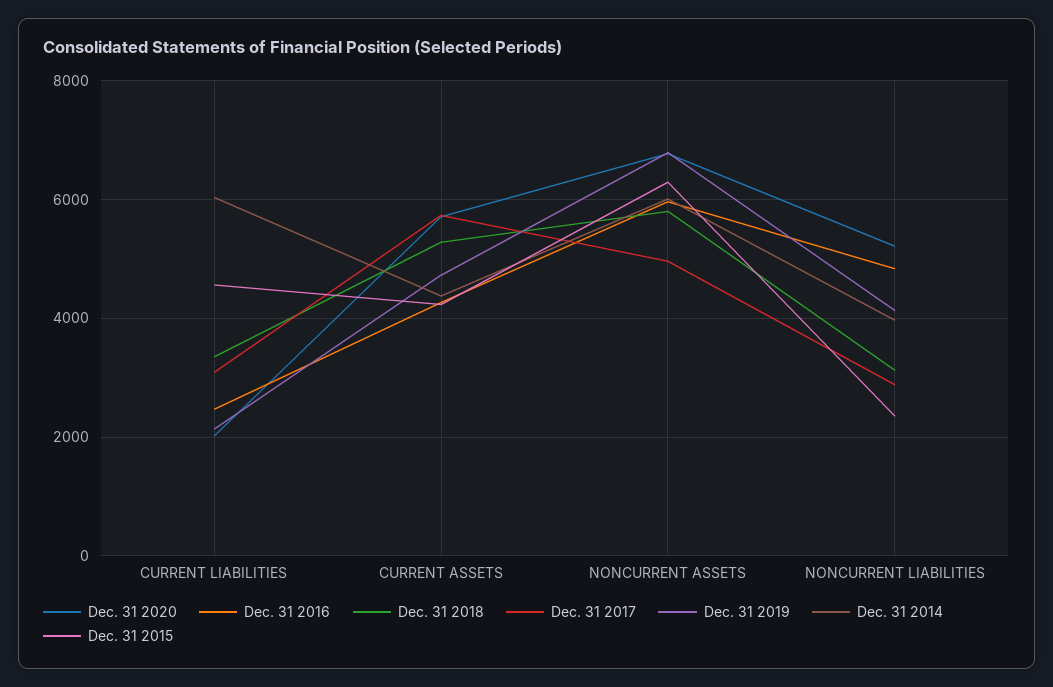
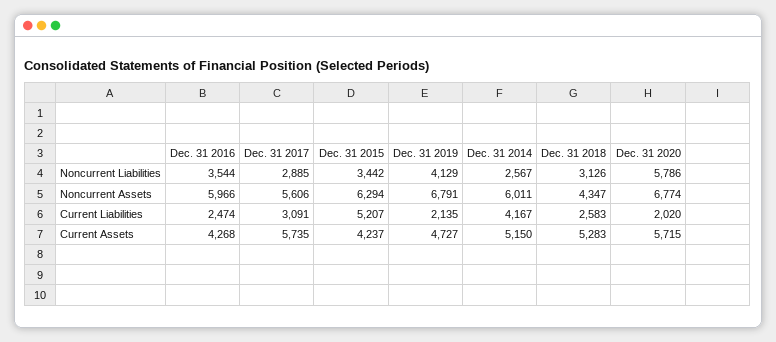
  {
    "Dec. 31 2020": {
      "CURRENT LIABILITIES": 2020,
      "CURRENT ASSETS": 5715,
      "NONCURRENT ASSETS": 6774,
-     "NONCURRENT LIABILITIES": 5200
+     "NONCURRENT LIABILITIES": 5786
    },
    "Dec. 31 2016": {
      "CURRENT LIABILITIES": 2474,
      "CURRENT ASSETS": 4268,
      "NONCURRENT ASSETS": 5966,
-     "NONCURRENT LIABILITIES": 4800
+     "NONCURRENT LIABILITIES": 3544
    },
    "Dec. 31 2018": {
-     "CURRENT LIABILITIES": 3400,
+     "CURRENT LIABILITIES": 2583,
      "CURRENT ASSETS": 5283,
-     "NONCURRENT ASSETS": 5800,
+     "NONCURRENT ASSETS": 4347,
      "NONCURRENT LIABILITIES": 3126
    },
    "Dec. 31 2017": {
      "CURRENT LIABILITIES": 3091,
      "CURRENT ASSETS": 5735,
-     "NONCURRENT ASSETS": 5000,
+     "NONCURRENT ASSETS": 5606,
      "NONCURRENT LIABILITIES": 2885
    },
    "Dec. 31 2019": {
      "CURRENT LIABILITIES": 2135,
      "CURRENT ASSETS": 4727,
      "NONCURRENT ASSETS": 6791,
      "NONCURRENT LIABILITIES": 4129
    },
    "Dec. 31 2014": {
-     "CURRENT LIABILITIES": 6000,
+     "CURRENT LIABILITIES": 4167,
-     "CURRENT ASSETS": 4400,
+     "CURRENT ASSETS": 5150,
      "NONCURRENT ASSETS": 6011,
-     "NONCURRENT LIABILITIES": 4000
+     "NONCURRENT LIABILITIES": 2567
    },
    "Dec. 31 2015": {
-     "CURRENT LIABILITIES": 4600,
+     "CURRENT LIABILITIES": 5207,
      "CURRENT ASSETS": 4237,
      "NONCURRENT ASSETS": 6294,
-     "NONCURRENT LIABILITIES": 2400
+     "NONCURRENT LIABILITIES": 3442
    }
  }

